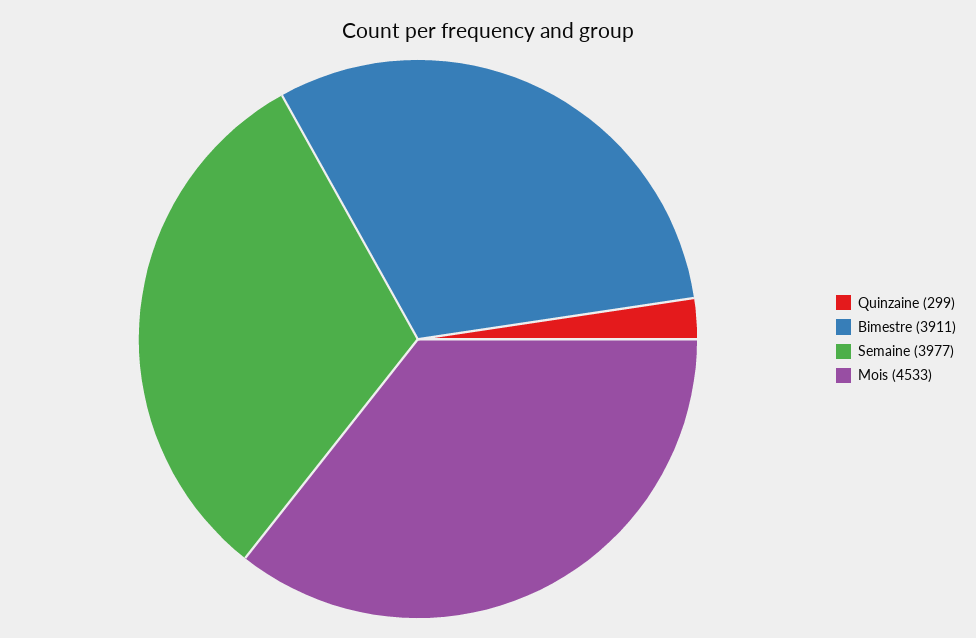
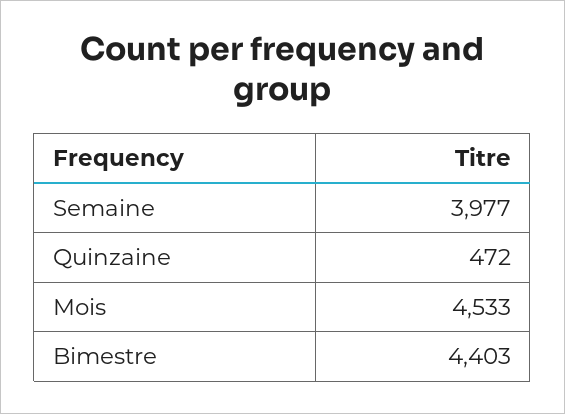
  {
-   "Quinzaine": 299,
+   "Quinzaine": 472,
-   "Bimestre": 3911,
+   "Bimestre": 4403,
    "Semaine": 3977,
    "Mois": 4533
  }

